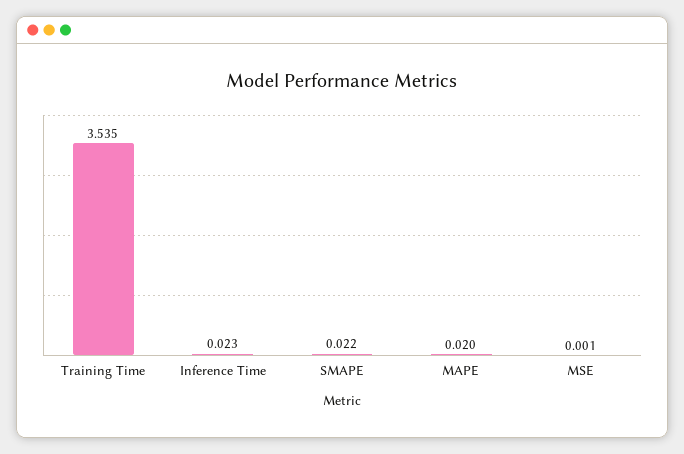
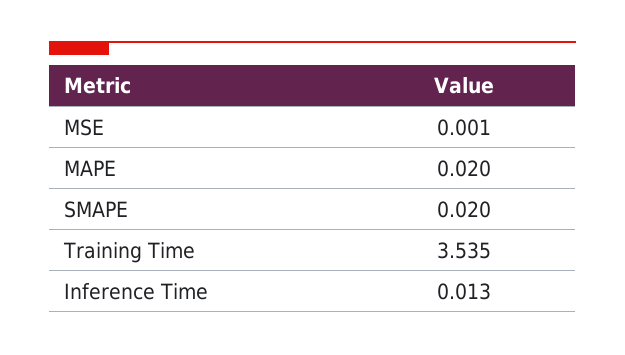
  {
    "Training Time": 3.535,
-   "Inference Time": 0.023,
+   "Inference Time": 0.013,
-   "SMAPE": 0.022,
+   "SMAPE": 0.02,
    "MAPE": 0.02,
    "MSE": 0.001
  }

